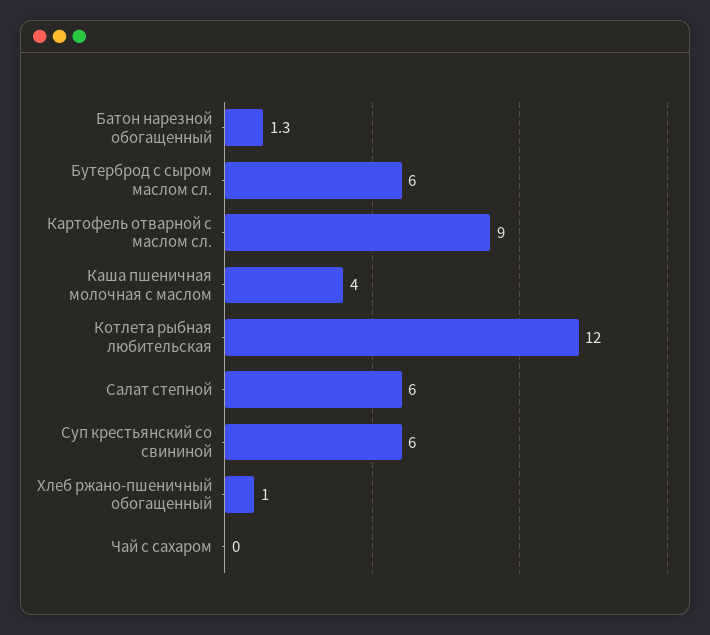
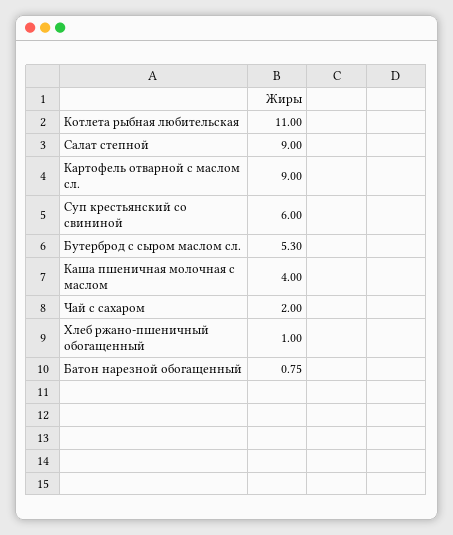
  {
-   "Батон нарезной обогащенный": 1.3,
+   "Батон нарезной обогащенный": 0.75,
-   "Бутерброд с сыром маслом сл.": 6,
+   "Бутерброд с сыром маслом сл.": 5.3,
    "Картофель отварной с маслом сл.": 9,
    "Каша пшеничная молочная с маслом": 4,
-   "Котлета рыбная любительская": 12,
+   "Котлета рыбная любительская": 11,
-   "Салат степной": 6,
+   "Салат степной": 9,
    "Суп крестьянский со свининой": 6,
    "Хлеб ржано-пшеничный обогащенный": 1,
-   "Чай с сахаром": 0
+   "Чай с сахаром": 2
  }

